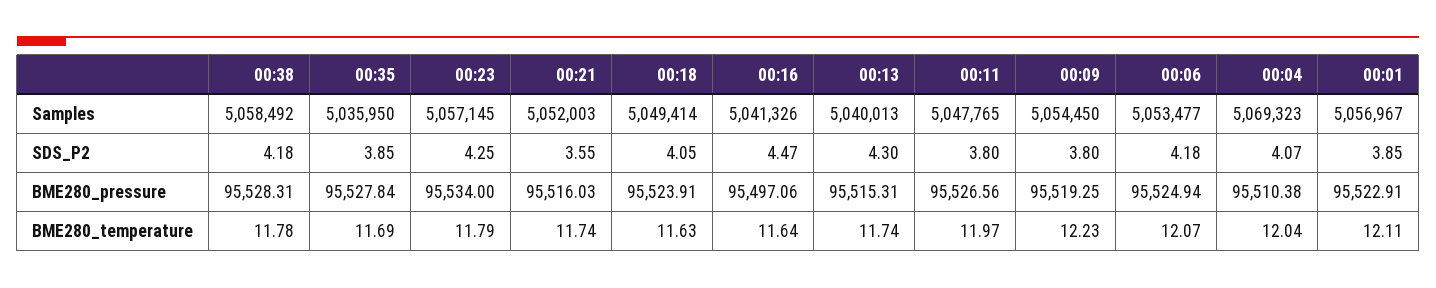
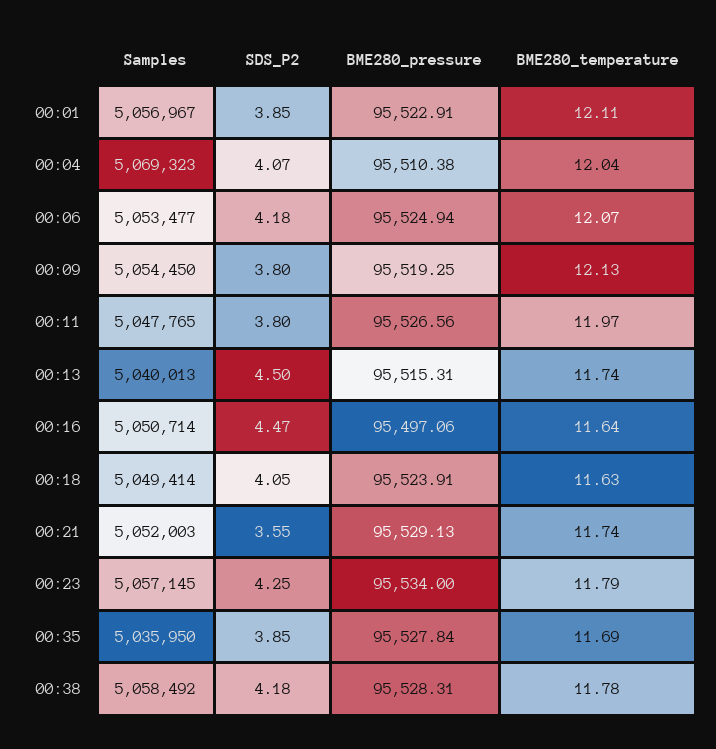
  {
    "00:38": {
      "Samples": 5058492,
      "SDS_P2": 4.18,
      "BME280_pressure": 95528.31,
      "BME280_temperature": 11.78
    },
    "00:35": {
      "Samples": 5035950,
      "SDS_P2": 3.85,
      "BME280_pressure": 95527.84,
      "BME280_temperature": 11.69
    },
    "00:23": {
      "Samples": 5057145,
      "SDS_P2": 4.25,
      "BME280_pressure": 95534,
      "BME280_temperature": 11.79
    },
    "00:21": {
      "Samples": 5052003,
      "SDS_P2": 3.55,
-     "BME280_pressure": 95516.03,
+     "BME280_pressure": 95529.13,
      "BME280_temperature": 11.74
    },
    "00:18": {
      "Samples": 5049414,
      "SDS_P2": 4.05,
      "BME280_pressure": 95523.91,
      "BME280_temperature": 11.63
    },
    "00:16": {
-     "Samples": 5041326,
+     "Samples": 5050714,
      "SDS_P2": 4.47,
      "BME280_pressure": 95497.06,
      "BME280_temperature": 11.64
    },
    "00:13": {
      "Samples": 5040013,
-     "SDS_P2": 4.3,
+     "SDS_P2": 4.5,
      "BME280_pressure": 95515.31,
      "BME280_temperature": 11.74
    },
    "00:11": {
      "Samples": 5047765,
      "SDS_P2": 3.8,
      "BME280_pressure": 95526.56,
      "BME280_temperature": 11.97
    },
    "00:09": {
      "Samples": 5054450,
      "SDS_P2": 3.8,
      "BME280_pressure": 95519.25,
-     "BME280_temperature": 12.23
+     "BME280_temperature": 12.13
    },
    "00:06": {
      "Samples": 5053477,
      "SDS_P2": 4.18,
      "BME280_pressure": 95524.94,
      "BME280_temperature": 12.07
    },
    "00:04": {
      "Samples": 5069323,
      "SDS_P2": 4.07,
      "BME280_pressure": 95510.38,
      "BME280_temperature": 12.04
    },
    "00:01": {
      "Samples": 5056967,
      "SDS_P2": 3.85,
      "BME280_pressure": 95522.91,
      "BME280_temperature": 12.11
    }
  }

